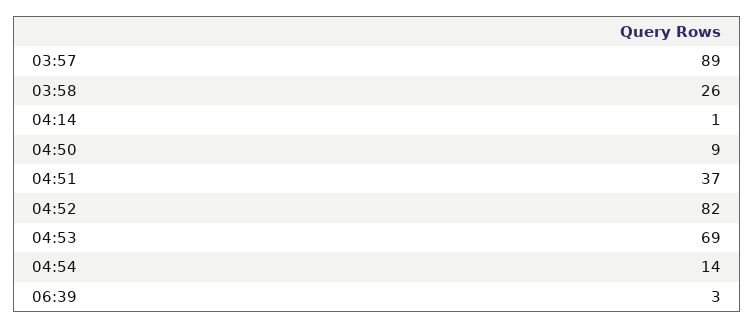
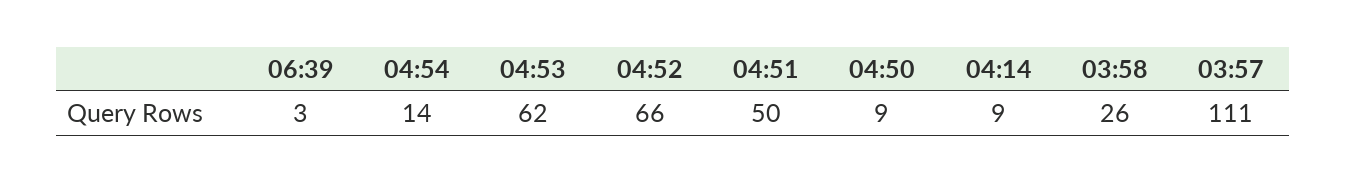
  {
-   "03:57": 89,
+   "03:57": 111,
    "03:58": 26,
-   "04:14": 1,
+   "04:14": 9,
    "04:50": 9,
-   "04:51": 37,
+   "04:51": 50,
-   "04:52": 82,
+   "04:52": 66,
-   "04:53": 69,
+   "04:53": 62,
    "04:54": 14,
    "06:39": 3
  }

